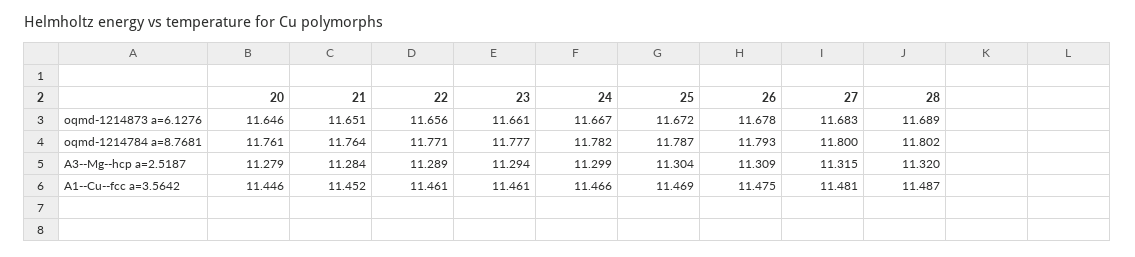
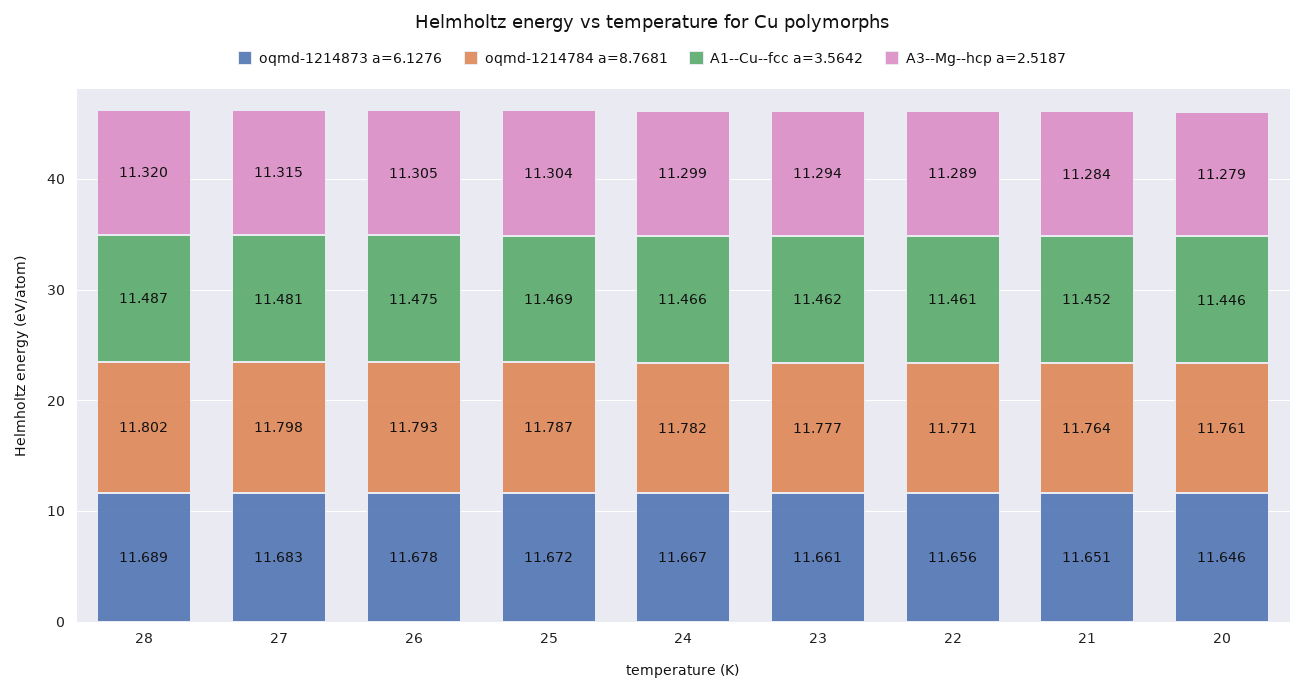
  {
    "oqmd-1214873 a=6.1276": {
      "20": 11.646,
      "21": 11.651,
      "22": 11.656,
      "23": 11.661,
      "24": 11.667,
      "25": 11.672,
      "26": 11.678,
      "27": 11.683,
      "28": 11.689
    },
    "oqmd-1214784 a=8.7681": {
      "20": 11.761,
      "21": 11.764,
      "22": 11.771,
      "23": 11.777,
      "24": 11.782,
      "25": 11.787,
      "26": 11.793,
-     "27": 11.8,
+     "27": 11.798,
      "28": 11.802
    },
    "A3--Mg--hcp a=2.5187": {
      "20": 11.279,
      "21": 11.284,
      "22": 11.289,
      "23": 11.294,
      "24": 11.299,
      "25": 11.304,
-     "26": 11.309,
+     "26": 11.305,
      "27": 11.315,
      "28": 11.32
    },
    "A1--Cu--fcc a=3.5642": {
      "20": 11.446,
      "21": 11.452,
      "22": 11.461,
-     "23": 11.461,
+     "23": 11.462,
      "24": 11.466,
      "25": 11.469,
      "26": 11.475,
      "27": 11.481,
      "28": 11.487
    }
  }

